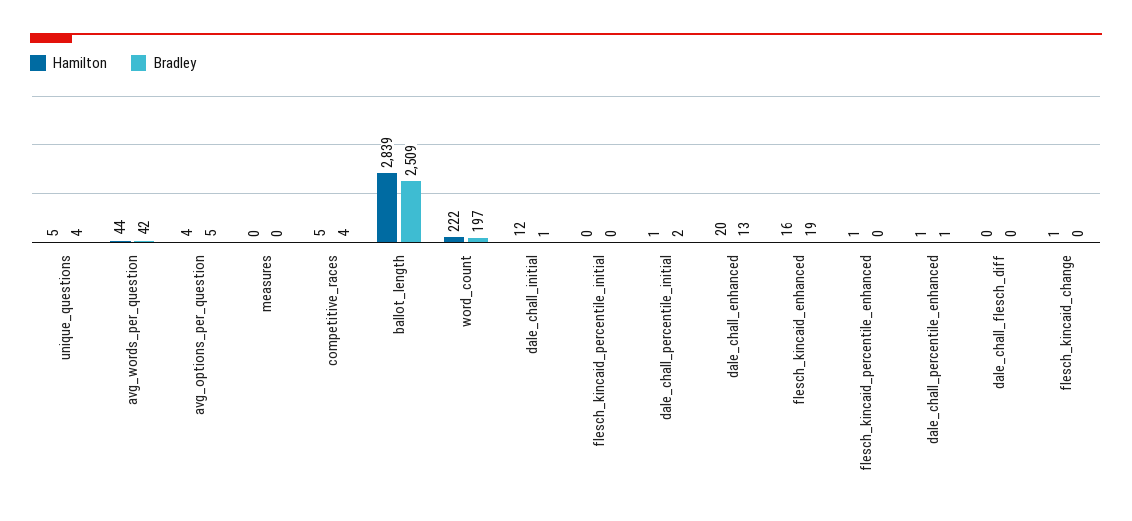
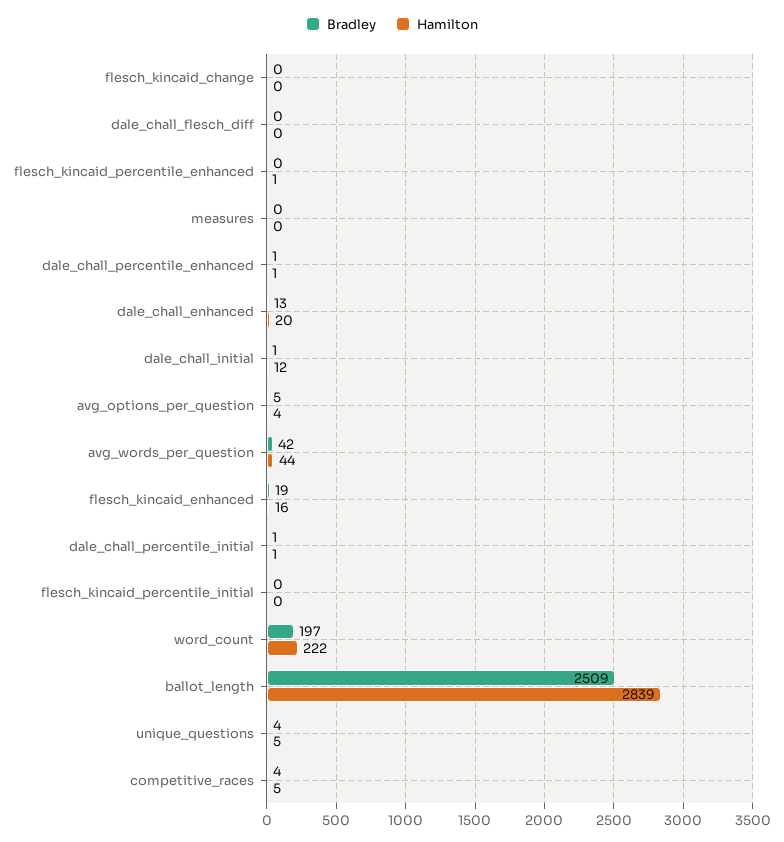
  {
    "Hamilton": {
      "unique_questions": 5,
      "avg_words_per_question": 44,
      "avg_options_per_question": 4,
      "measures": 0,
      "competitive_races": 5,
      "ballot_length": 2839,
      "word_count": 222,
      "dale_chall_initial": 12,
      "flesch_kincaid_percentile_initial": 0,
      "dale_chall_percentile_initial": 1,
      "dale_chall_enhanced": 20,
      "flesch_kincaid_enhanced": 16,
      "flesch_kincaid_percentile_enhanced": 1,
      "dale_chall_percentile_enhanced": 1,
      "dale_chall_flesch_diff": 0,
-     "flesch_kincaid_change": 1
+     "flesch_kincaid_change": 0
    },
    "Bradley": {
      "unique_questions": 4,
      "avg_words_per_question": 42,
      "avg_options_per_question": 5,
      "measures": 0,
      "competitive_races": 4,
      "ballot_length": 2509,
      "word_count": 197,
      "dale_chall_initial": 1,
      "flesch_kincaid_percentile_initial": 0,
-     "dale_chall_percentile_initial": 2,
+     "dale_chall_percentile_initial": 1,
      "dale_chall_enhanced": 13,
      "flesch_kincaid_enhanced": 19,
      "flesch_kincaid_percentile_enhanced": 0,
      "dale_chall_percentile_enhanced": 1,
      "dale_chall_flesch_diff": 0,
      "flesch_kincaid_change": 0
    }
  }

